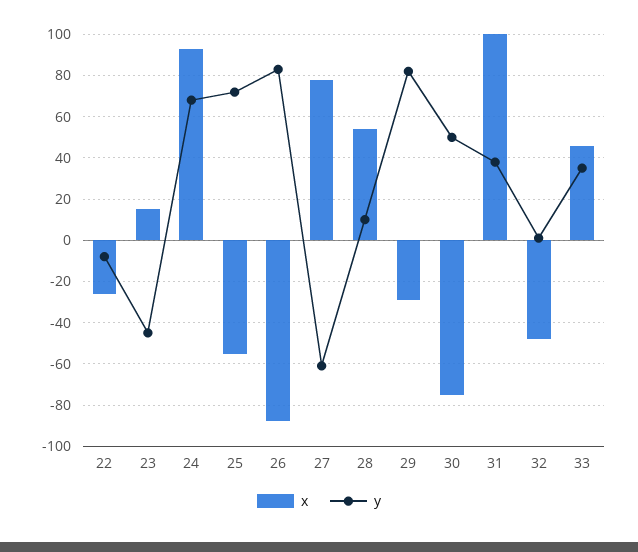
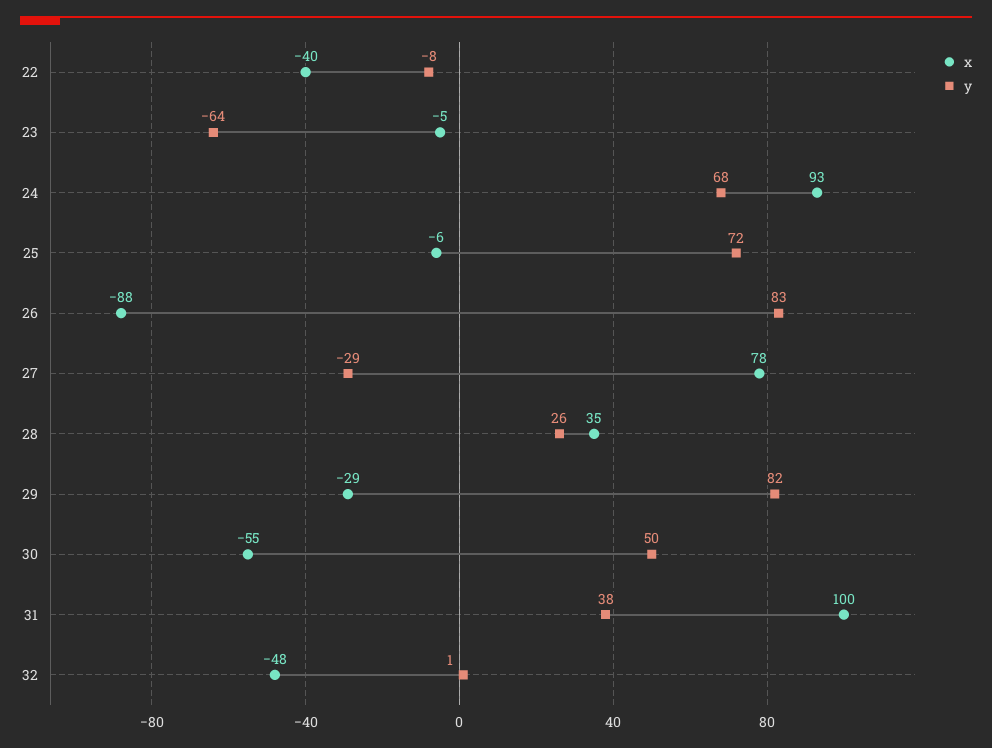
  {
    "x": {
-     "22": -25,
+     "22": -40,
-     "23": 15,
+     "23": -5,
      "24": 93,
-     "25": -55,
+     "25": -6,
      "26": -88,
      "27": 78,
-     "28": 55,
+     "28": 35,
      "29": -29,
-     "30": -75,
+     "30": -55,
      "31": 100,
-     "32": -48,
+     "32": -48
-     "33": 45
    },
    "y": {
      "22": -8,
-     "23": -45,
+     "23": -64,
      "24": 68,
      "25": 72,
      "26": 83,
-     "27": -60,
+     "27": -29,
-     "28": 10,
+     "28": 26,
      "29": 82,
      "30": 50,
      "31": 38,
-     "32": 1,
+     "32": 1
-     "33": 35
    }
  }

